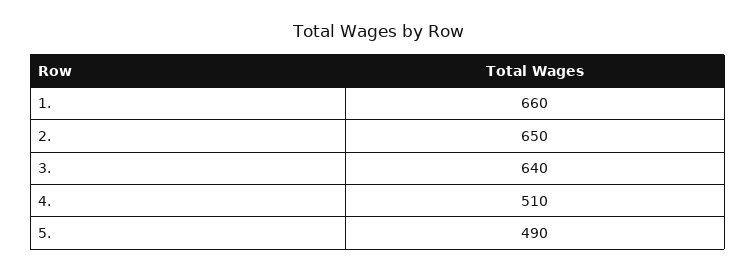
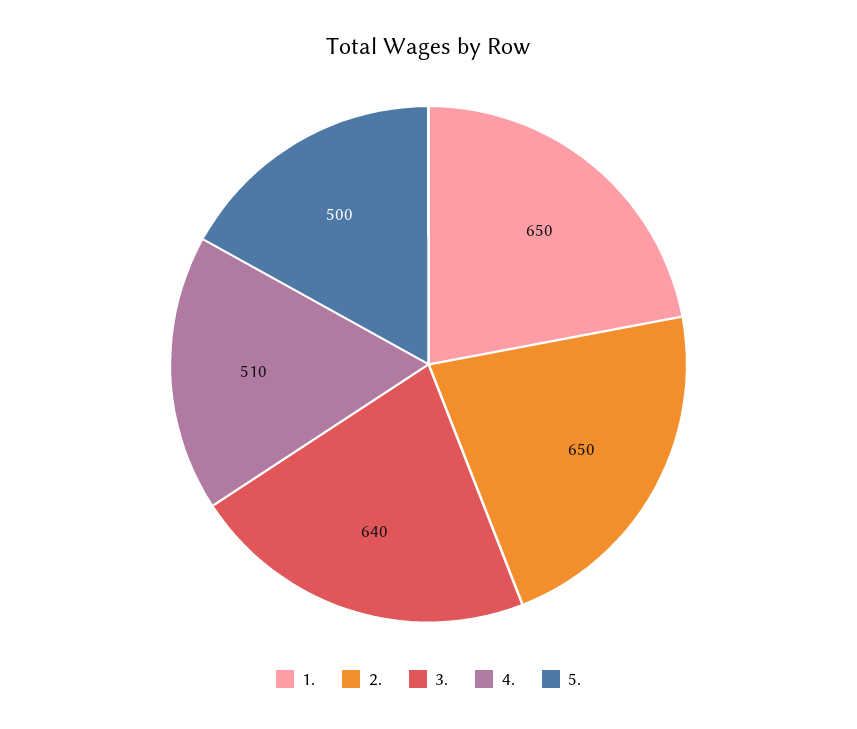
  {
-   "1.": 660,
+   "1.": 650,
    "2.": 650,
    "3.": 640,
    "4.": 510,
-   "5.": 490
+   "5.": 500
  }

